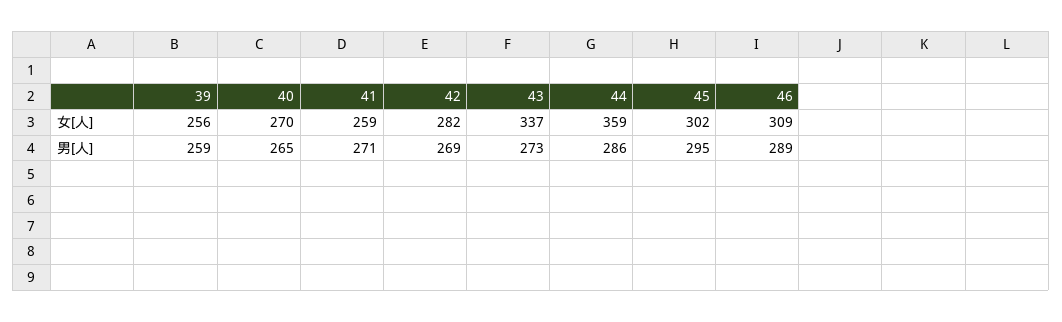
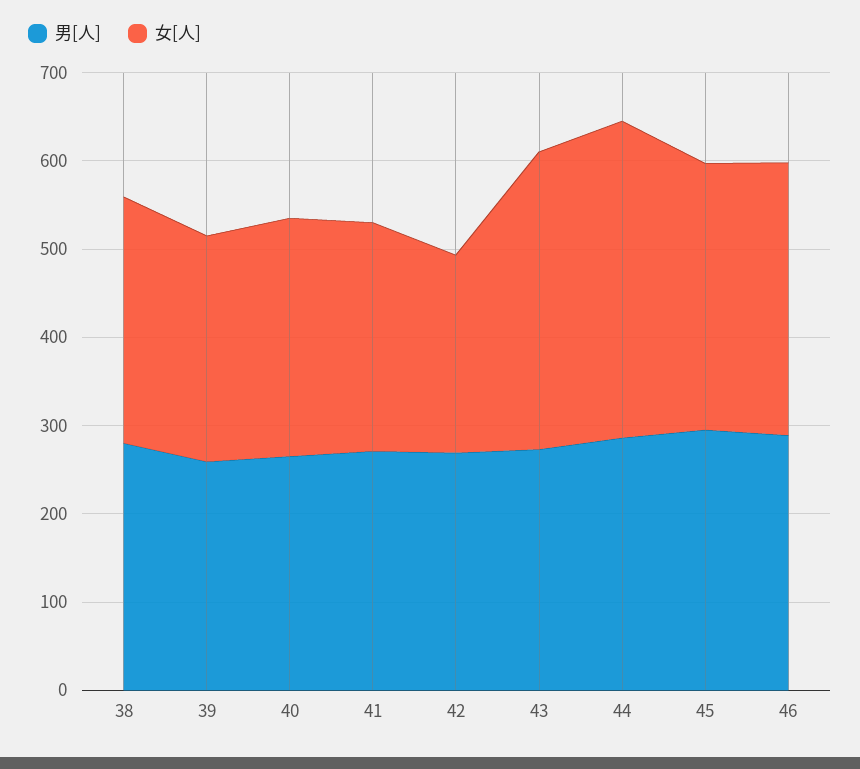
  {
    "女[人]": {
      "39": 256,
      "40": 270,
      "41": 259,
-     "42": 282,
+     "42": 220,
      "43": 337,
      "44": 359,
      "45": 302,
-     "46": 309
+     "46": 309,
+     "38": 280
    },
    "男[人]": {
      "39": 259,
      "40": 265,
      "41": 271,
      "42": 269,
      "43": 273,
      "44": 286,
      "45": 295,
-     "46": 289
+     "46": 289,
+     "38": 280
    }
  }

